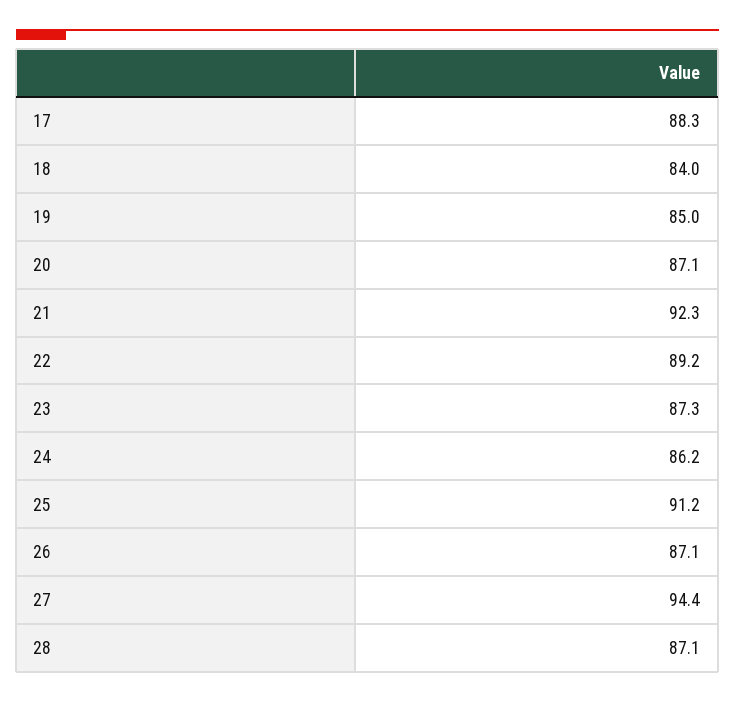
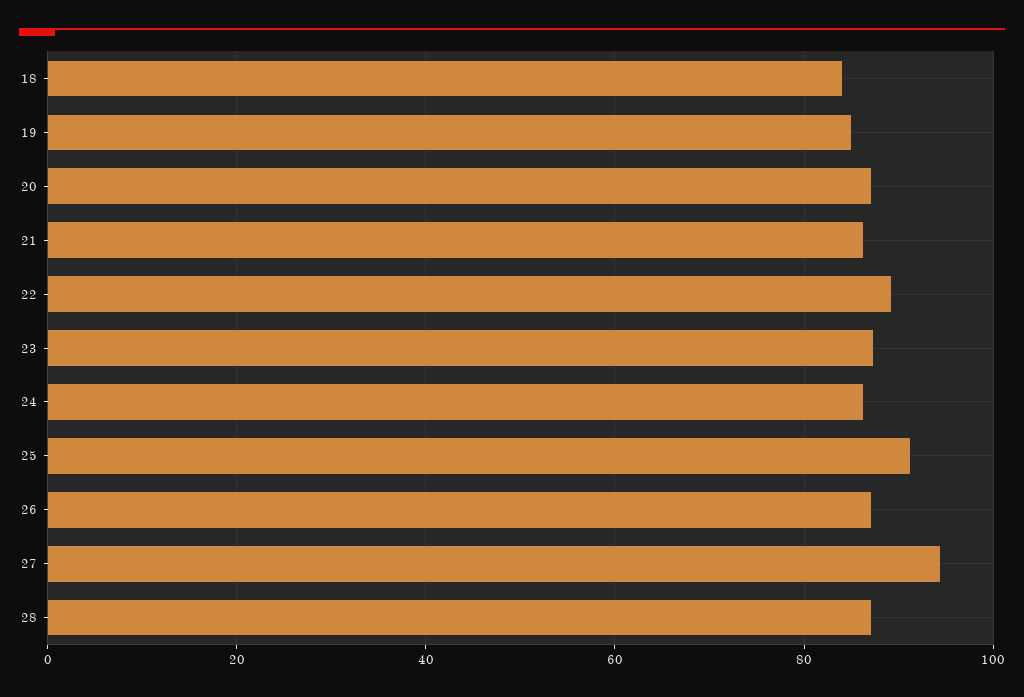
  {
-   "17": 88.3,
    "18": 84,
    "19": 85,
    "20": 87.1,
-   "21": 92.3,
+   "21": 86,
    "22": 89.2,
    "23": 87.3,
    "24": 86.2,
    "25": 91.2,
    "26": 87.1,
    "27": 94.4,
    "28": 87.1
  }

